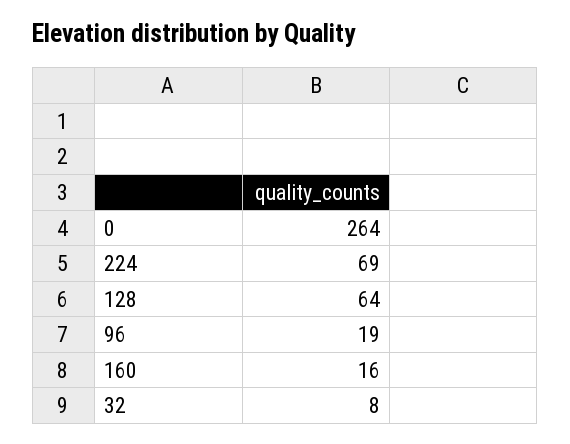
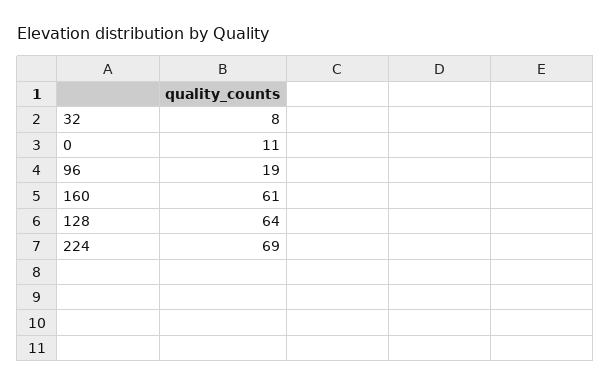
  {
-   "0": 264,
+   "0": 11,
    "224": 69,
    "128": 64,
    "96": 19,
-   "160": 16,
+   "160": 61,
    "32": 8
  }

